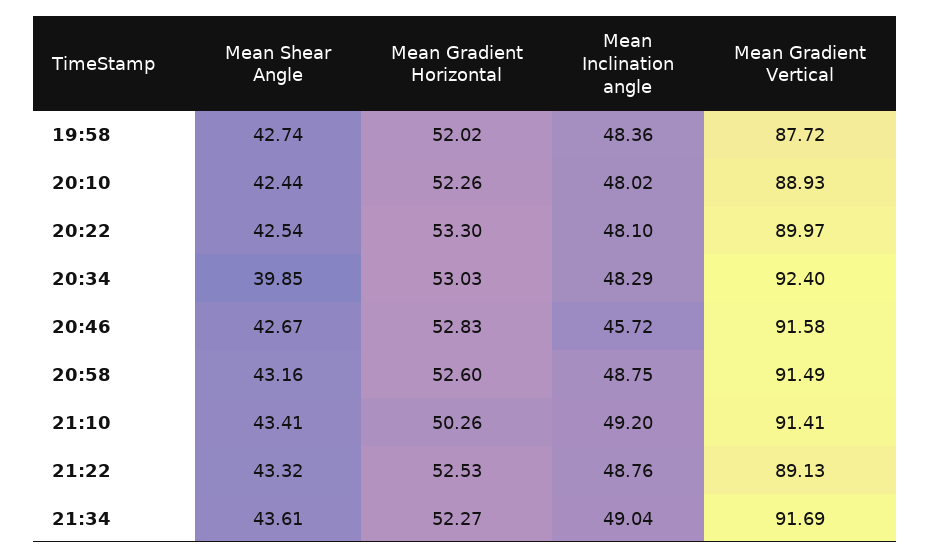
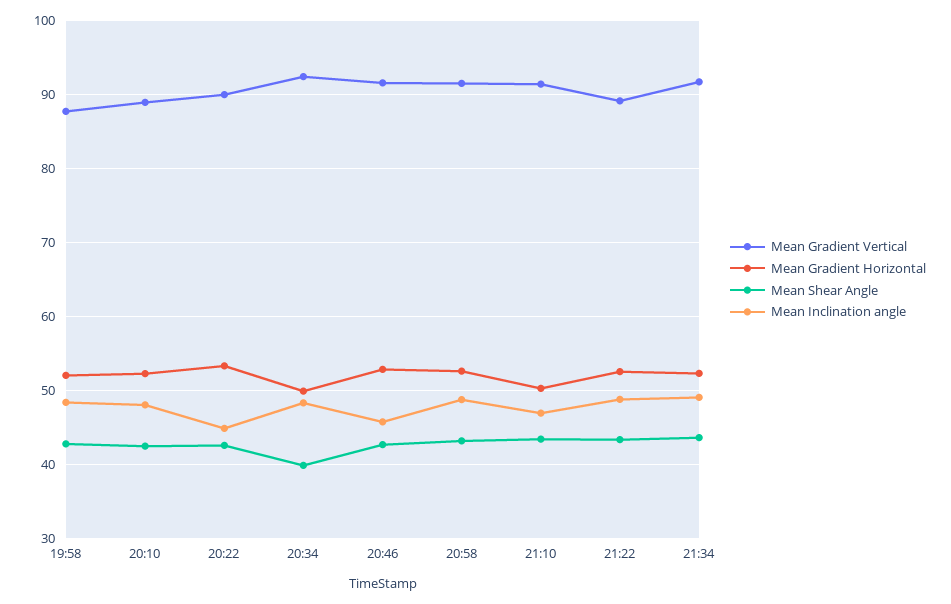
  {
    "Mean Shear Angle": {
      "19:58": 42.74,
      "20:10": 42.44,
      "20:22": 42.54,
      "20:34": 39.85,
      "20:46": 42.67,
      "20:58": 43.16,
      "21:10": 43.41,
      "21:22": 43.32,
      "21:34": 43.61
    },
    "Mean Gradient Horizontal": {
      "19:58": 52.02,
      "20:10": 52.26,
      "20:22": 53.3,
-     "20:34": 53.03,
+     "20:34": 50,
      "20:46": 52.83,
      "20:58": 52.6,
      "21:10": 50.26,
      "21:22": 52.53,
      "21:34": 52.27
    },
    "Mean Inclination angle": {
      "19:58": 48.36,
      "20:10": 48.02,
-     "20:22": 48.1,
+     "20:22": 45,
      "20:34": 48.29,
      "20:46": 45.72,
      "20:58": 48.75,
-     "21:10": 49.2,
+     "21:10": 47,
      "21:22": 48.76,
      "21:34": 49.04
    },
    "Mean Gradient Vertical": {
      "19:58": 87.72,
      "20:10": 88.93,
      "20:22": 89.97,
      "20:34": 92.4,
      "20:46": 91.58,
      "20:58": 91.49,
      "21:10": 91.41,
      "21:22": 89.13,
      "21:34": 91.69
    }
  }

